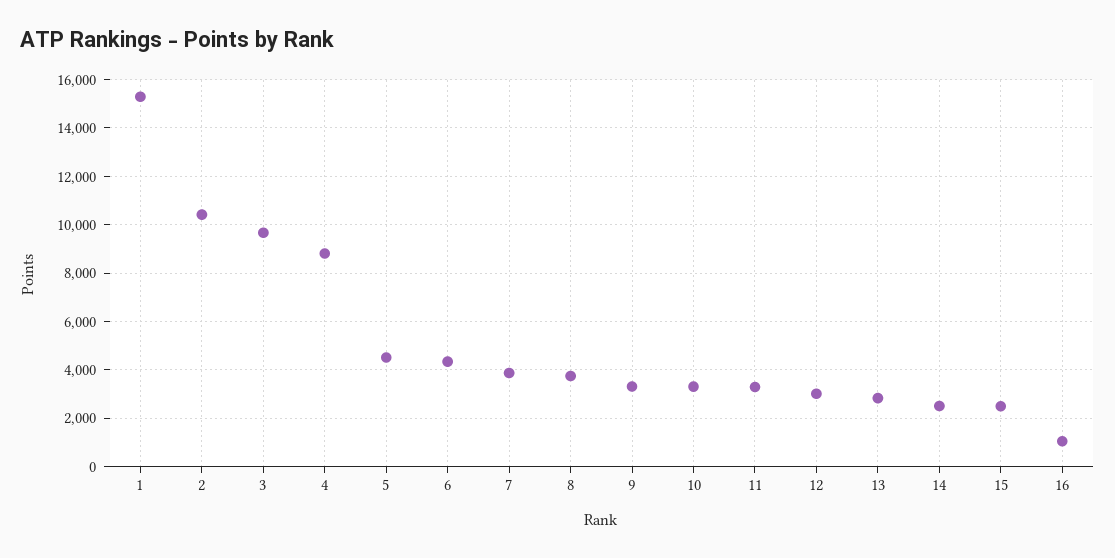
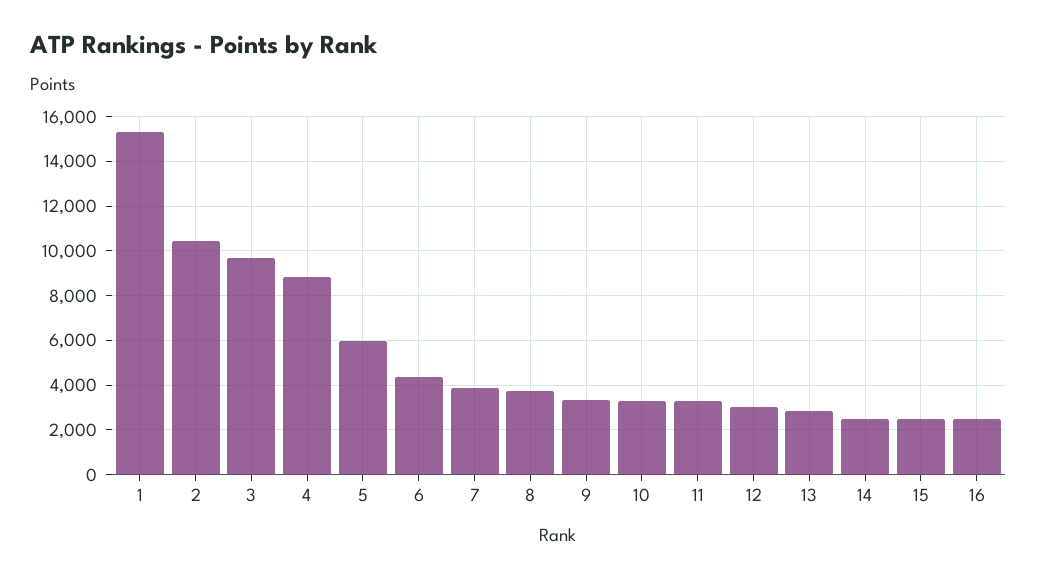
  {
    "1": 15250,
    "2": 10500,
    "3": 9750,
    "4": 8750,
-   "5": 4500,
+   "5": 6000,
    "6": 4250,
    "7": 3750,
    "8": 3750,
    "9": 3250,
    "10": 3250,
    "11": 3250,
    "12": 3000,
    "13": 2750,
    "14": 2500,
    "15": 2500,
-   "16": 1000
+   "16": 2500
  }

